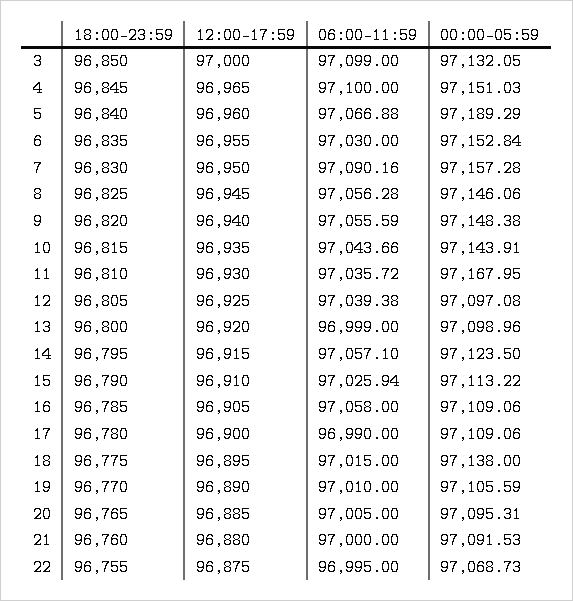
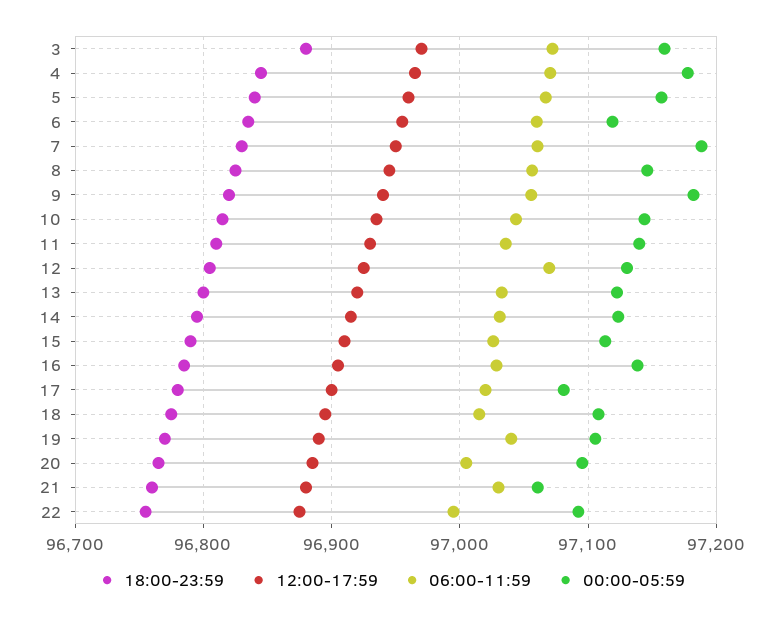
  {
    "18:00-23:59": {
-     "3": 96850,
+     "3": 96880,
      "4": 96845,
      "5": 96840,
      "6": 96835,
      "7": 96830,
      "8": 96825,
      "9": 96820,
      "10": 96815,
      "11": 96810,
      "12": 96805,
      "13": 96800,
      "14": 96795,
      "15": 96790,
      "16": 96785,
      "17": 96780,
      "18": 96775,
      "19": 96770,
      "20": 96765,
      "21": 96760,
      "22": 96755
    },
    "12:00-17:59": {
-     "3": 97000,
+     "3": 96970,
      "4": 96965,
      "5": 96960,
      "6": 96955,
      "7": 96950,
      "8": 96945,
      "9": 96940,
      "10": 96935,
      "11": 96930,
      "12": 96925,
      "13": 96920,
      "14": 96915,
      "15": 96910,
      "16": 96905,
      "17": 96900,
      "18": 96895,
      "19": 96890,
      "20": 96885,
      "21": 96880,
      "22": 96875
    },
    "06:00-11:59": {
-     "3": 97099,
+     "3": 97070,
-     "4": 97100,
+     "4": 97070,
      "5": 97066.88,
-     "6": 97030,
+     "6": 97060,
-     "7": 97090.16,
+     "7": 97060,
      "8": 97056.28,
      "9": 97055.59,
      "10": 97043.66,
      "11": 97035.72,
-     "12": 97039.38,
+     "12": 97070,
-     "13": 96999,
+     "13": 97030,
-     "14": 97057.1,
+     "14": 97030,
      "15": 97025.94,
-     "16": 97058,
+     "16": 97030,
-     "17": 96990,
+     "17": 97020,
      "18": 97015,
-     "19": 97010,
+     "19": 97040,
      "20": 97005,
-     "21": 97000,
+     "21": 97030,
      "22": 96995
    },
    "00:00-05:59": {
-     "3": 97132.05,
+     "3": 97160,
-     "4": 97151.03,
+     "4": 97180,
-     "5": 97189.29,
+     "5": 97160,
-     "6": 97152.84,
+     "6": 97120,
-     "7": 97157.28,
+     "7": 97190,
      "8": 97146.06,
-     "9": 97148.38,
+     "9": 97180,
      "10": 97143.91,
-     "11": 97167.95,
+     "11": 97140,
-     "12": 97097.08,
+     "12": 97130,
-     "13": 97098.96,
+     "13": 97120,
      "14": 97123.5,
      "15": 97113.22,
-     "16": 97109.06,
+     "16": 97140,
-     "17": 97109.06,
+     "17": 97080,
-     "18": 97138,
+     "18": 97110,
      "19": 97105.59,
      "20": 97095.31,
-     "21": 97091.53,
+     "21": 97060,
-     "22": 97068.73
+     "22": 97090
    }
  }

